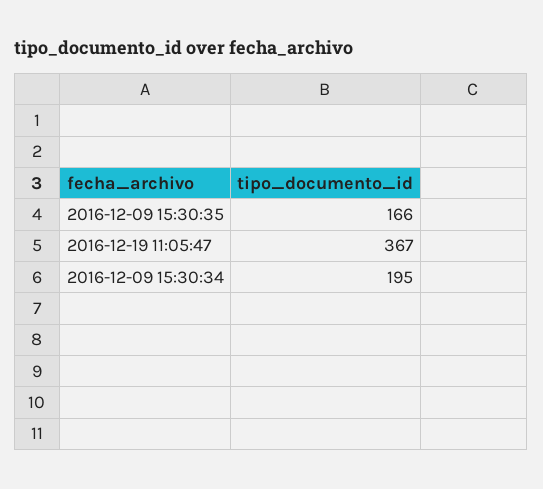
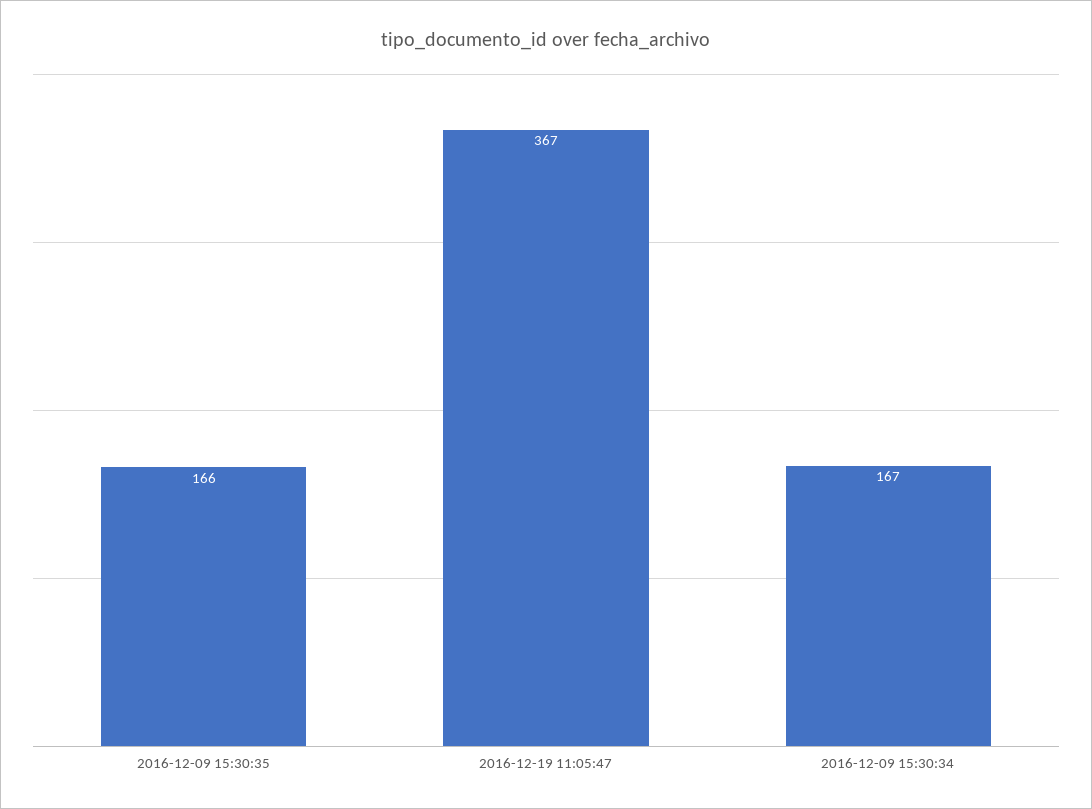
  {
    "2016-12-09 15:30:35": 166,
    "2016-12-19 11:05:47": 367,
-   "2016-12-09 15:30:34": 195
+   "2016-12-09 15:30:34": 167
  }

